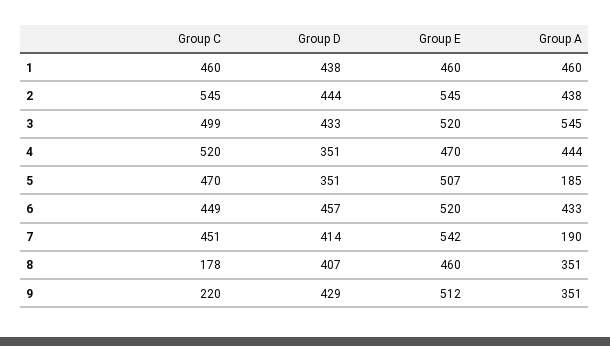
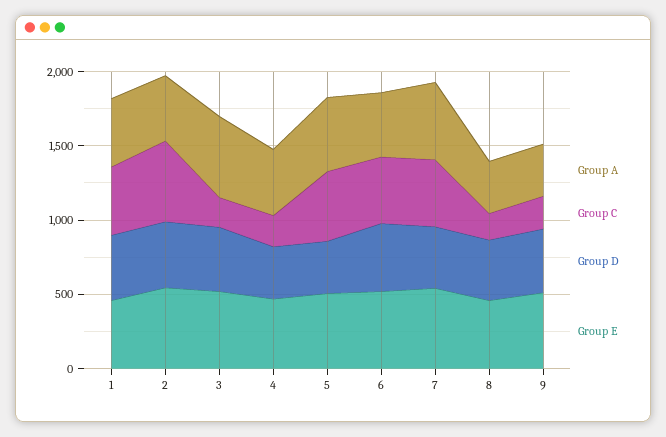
  {
    "Group C": {
      "1": 460,
      "2": 545,
-     "3": 499,
+     "3": 200,
-     "4": 520,
+     "4": 200,
      "5": 470,
      "6": 449,
      "7": 451,
      "8": 178,
      "9": 220
    },
    "Group D": {
      "1": 438,
      "2": 444,
      "3": 433,
      "4": 351,
      "5": 351,
      "6": 457,
      "7": 414,
      "8": 407,
      "9": 429
    },
    "Group E": {
      "1": 460,
      "2": 545,
      "3": 520,
      "4": 470,
      "5": 507,
      "6": 520,
      "7": 542,
      "8": 460,
      "9": 512
    },
    "Group A": {
      "1": 460,
      "2": 438,
      "3": 545,
      "4": 444,
-     "5": 185,
+     "5": 500,
      "6": 433,
-     "7": 190,
+     "7": 500,
      "8": 351,
      "9": 351
    }
  }

